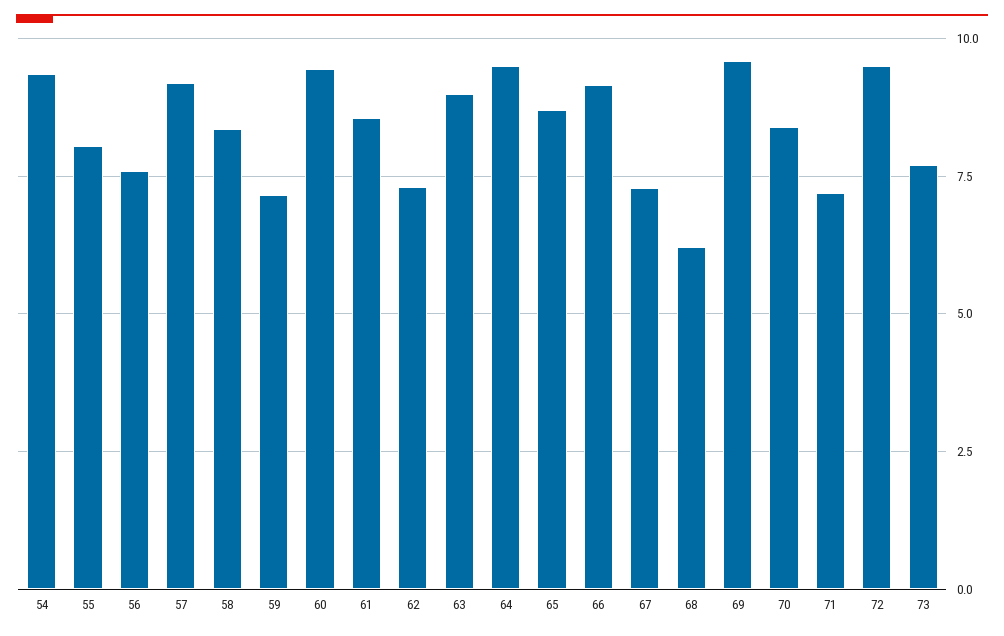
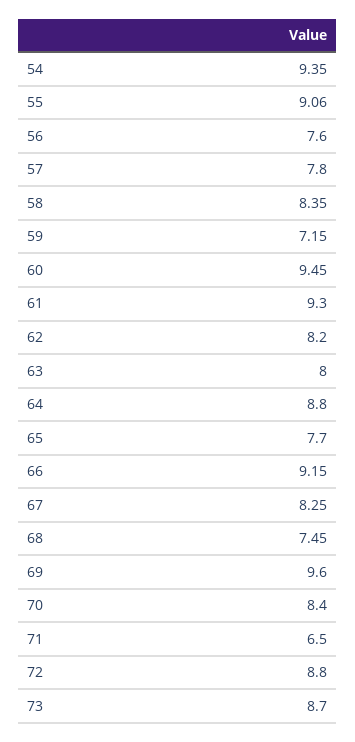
  {
    "54": 9.35,
-   "55": 8,
+   "55": 9.06,
    "56": 7.6,
-   "57": 9.25,
+   "57": 7.8,
    "58": 8.35,
    "59": 7.15,
    "60": 9.45,
-   "61": 8.5,
+   "61": 9.3,
-   "62": 7.25,
+   "62": 8.2,
-   "63": 9,
+   "63": 8,
-   "64": 9.5,
+   "64": 8.8,
-   "65": 8.75,
+   "65": 7.7,
    "66": 9.15,
-   "67": 7.25,
+   "67": 8.25,
-   "68": 6.25,
+   "68": 7.45,
    "69": 9.6,
    "70": 8.4,
-   "71": 7.25,
+   "71": 6.5,
-   "72": 9.5,
+   "72": 8.8,
-   "73": 7.75
+   "73": 8.7
  }

